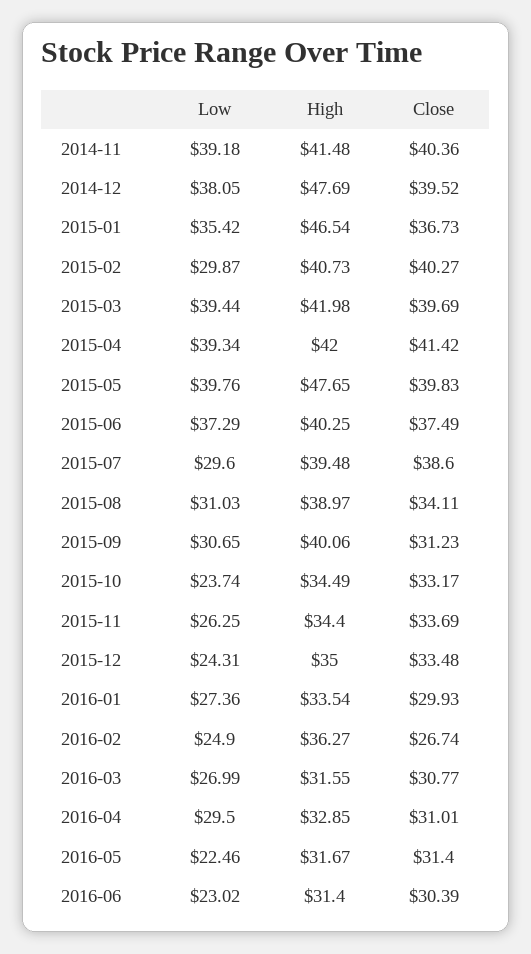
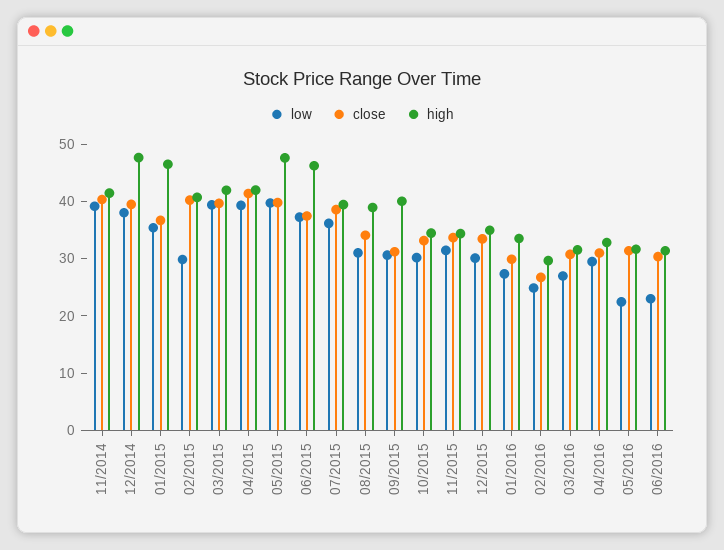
  {
    "Low": {
      "2014-11": 39.18,
      "2014-12": 38.05,
      "2015-01": 35.42,
      "2015-02": 29.87,
      "2015-03": 39.44,
      "2015-04": 39.34,
      "2015-05": 39.76,
      "2015-06": 37.29,
-     "2015-07": 29.6,
+     "2015-07": 36,
      "2015-08": 31.03,
      "2015-09": 30.65,
-     "2015-10": 23.74,
+     "2015-10": 30,
-     "2015-11": 26.25,
+     "2015-11": 32,
-     "2015-12": 24.31,
+     "2015-12": 30,
      "2016-01": 27.36,
      "2016-02": 24.9,
      "2016-03": 26.99,
      "2016-04": 29.5,
      "2016-05": 22.46,
      "2016-06": 23.02
    },
    "High": {
      "2014-11": 41.48,
      "2014-12": 47.69,
      "2015-01": 46.54,
      "2015-02": 40.73,
      "2015-03": 41.98,
      "2015-04": 42,
      "2015-05": 47.65,
-     "2015-06": 40.25,
+     "2015-06": 46,
      "2015-07": 39.48,
      "2015-08": 38.97,
      "2015-09": 40.06,
      "2015-10": 34.49,
      "2015-11": 34.4,
      "2015-12": 35,
      "2016-01": 33.54,
-     "2016-02": 36.27,
+     "2016-02": 30,
      "2016-03": 31.55,
      "2016-04": 32.85,
      "2016-05": 31.67,
      "2016-06": 31.4
    },
    "Close": {
      "2014-11": 40.36,
      "2014-12": 39.52,
      "2015-01": 36.73,
      "2015-02": 40.27,
      "2015-03": 39.69,
      "2015-04": 41.42,
      "2015-05": 39.83,
      "2015-06": 37.49,
      "2015-07": 38.6,
      "2015-08": 34.11,
      "2015-09": 31.23,
      "2015-10": 33.17,
      "2015-11": 33.69,
      "2015-12": 33.48,
      "2016-01": 29.93,
      "2016-02": 26.74,
      "2016-03": 30.77,
      "2016-04": 31.01,
      "2016-05": 31.4,
      "2016-06": 30.39
    }
  }

